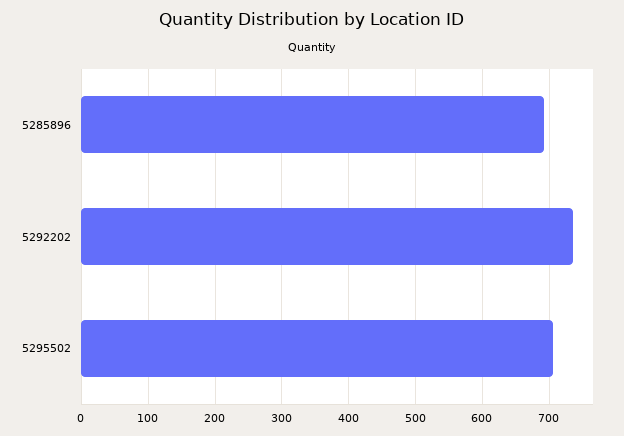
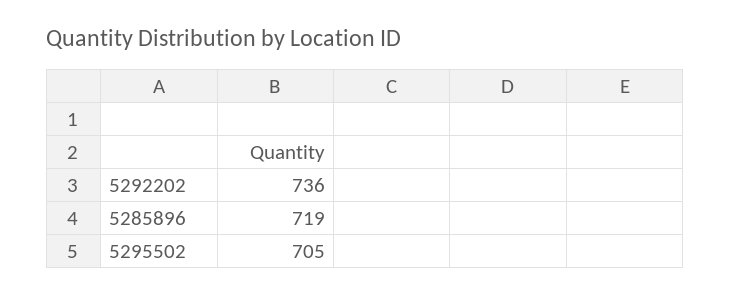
  {
-   "5285896": 690,
+   "5285896": 719,
    "5292202": 736,
    "5295502": 705
  }

